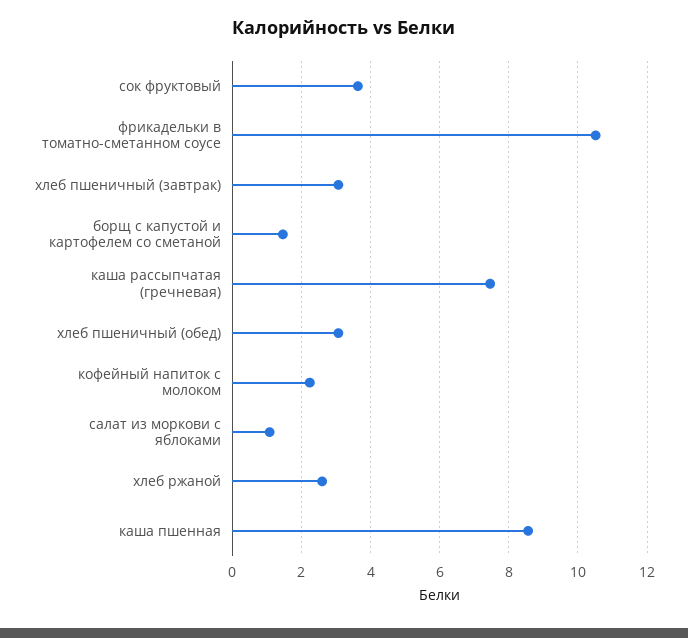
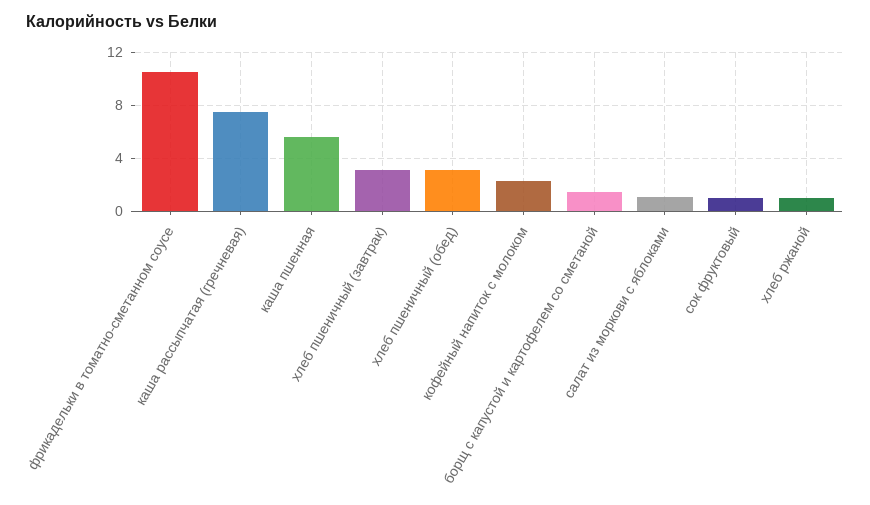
  {
-   "сок фруктовый": 3.6,
+   "сок фруктовый": 1,
    "фрикадельки в томатно-сметанном соусе": 10.6,
    "хлеб пшеничный (завтрак)": 3,
    "борщ с капустой и картофелем со сметаной": 1.4,
    "каша рассыпчатая (гречневая)": 7.4,
    "хлеб пшеничный (обед)": 3,
    "кофейный напиток с молоком": 2.2,
    "салат из моркови с яблоками": 1,
-   "хлеб ржаной": 2.6,
+   "хлеб ржаной": 1,
-   "каша пшенная": 8.6
+   "каша пшенная": 5.5
  }

